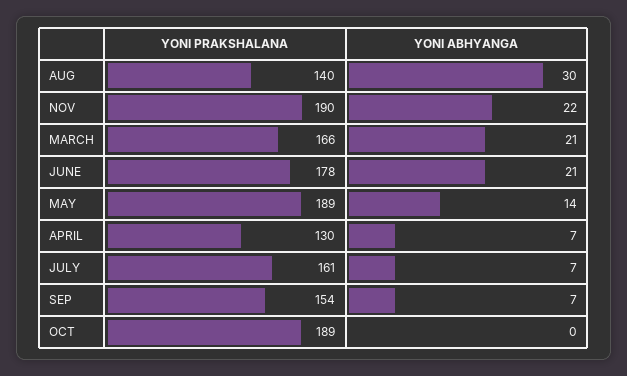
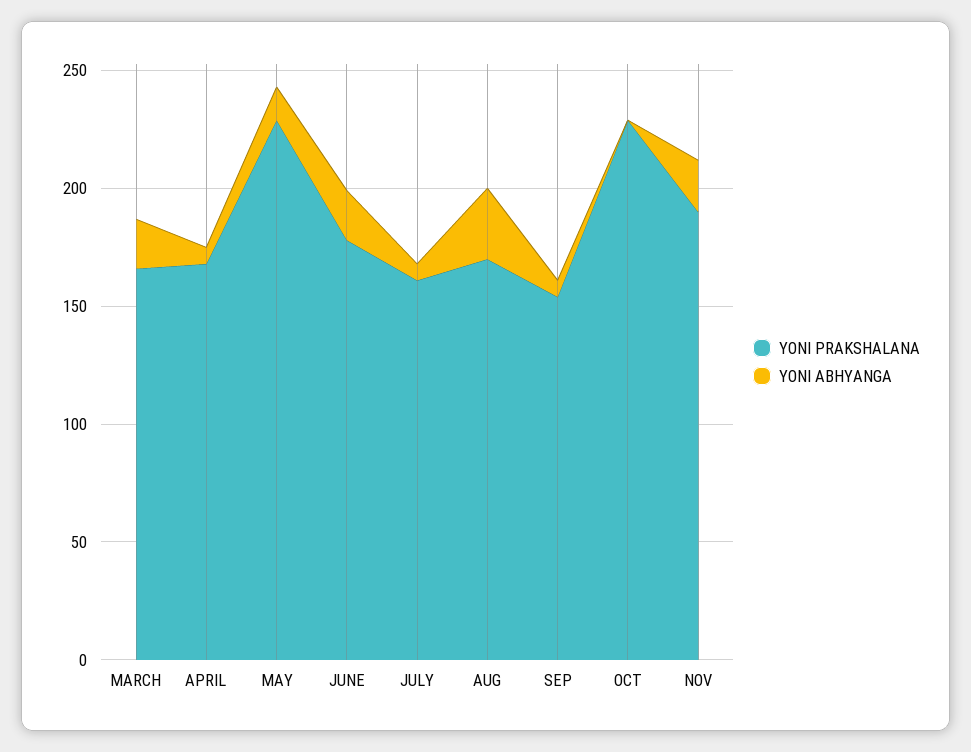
  {
    "YONI PRAKSHALANA": {
-     "AUG": 140,
+     "AUG": 170,
      "NOV": 190,
      "MARCH": 166,
      "JUNE": 178,
-     "MAY": 189,
+     "MAY": 230,
-     "APRIL": 130,
+     "APRIL": 170,
      "JULY": 161,
      "SEP": 154,
-     "OCT": 189
+     "OCT": 230
    },
    "YONI ABHYANGA": {
      "AUG": 30,
      "NOV": 22,
      "MARCH": 21,
      "JUNE": 21,
      "MAY": 14,
      "APRIL": 7,
      "JULY": 7,
      "SEP": 7,
      "OCT": 0
    }
  }

